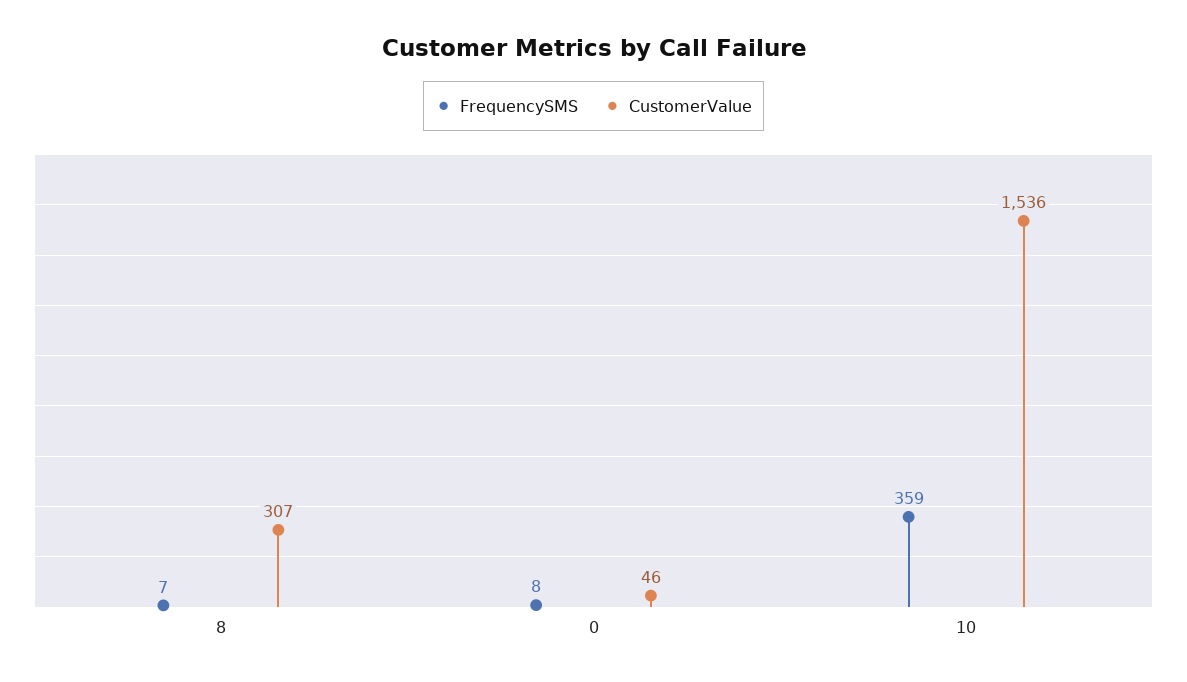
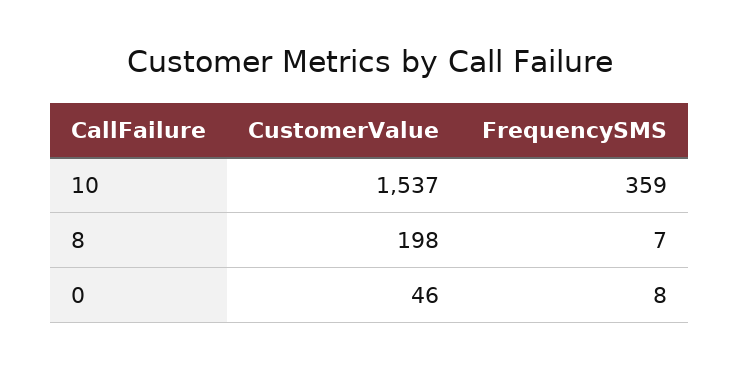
  {
    "FrequencySMS": {
      "8": 7,
      "0": 8,
      "10": 359
    },
    "CustomerValue": {
-     "8": 307,
+     "8": 198,
      "0": 46,
-     "10": 1536
+     "10": 1537
    }
  }

